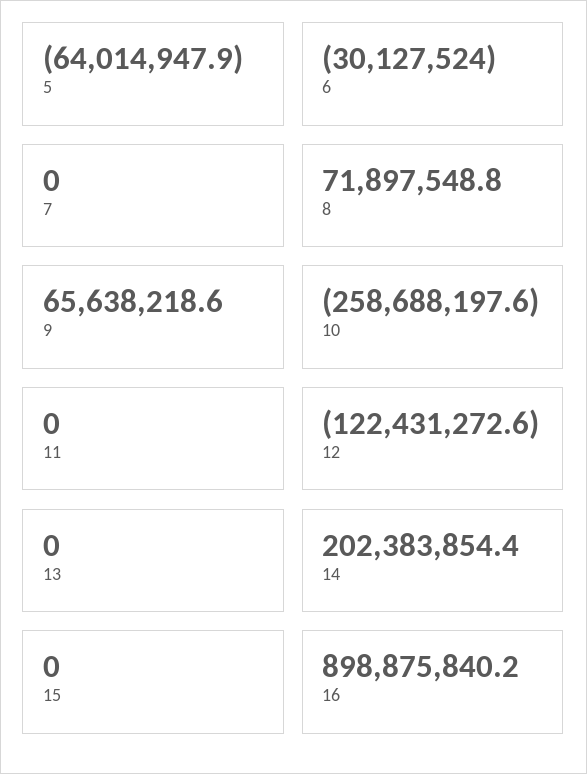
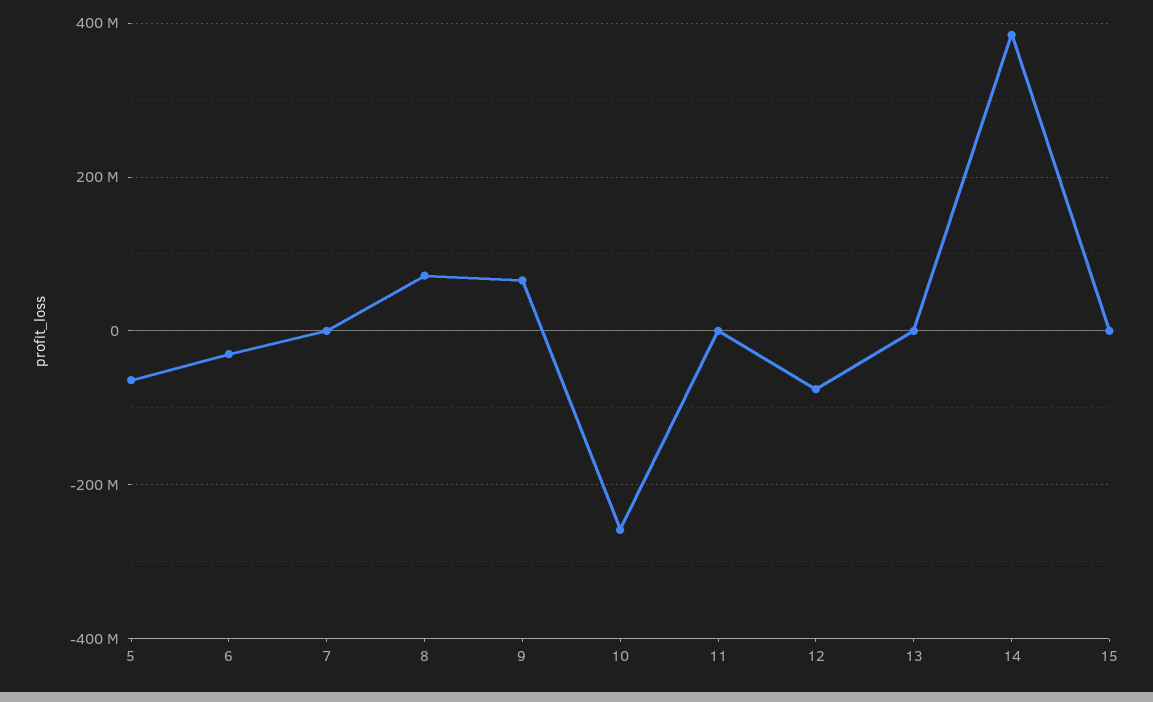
  {
    "5": -64014947.9,
    "6": -30127524,
    "7": 0,
    "8": 71897548.8,
    "9": 65638218.6,
    "10": -258688197.6,
    "11": 0,
-   "12": -122431272.6,
+   "12": -80000000,
    "13": 0,
-   "14": 202383854.4,
+   "14": 380000000,
-   "15": 0,
+   "15": 0
-   "16": 898875840.2
  }

